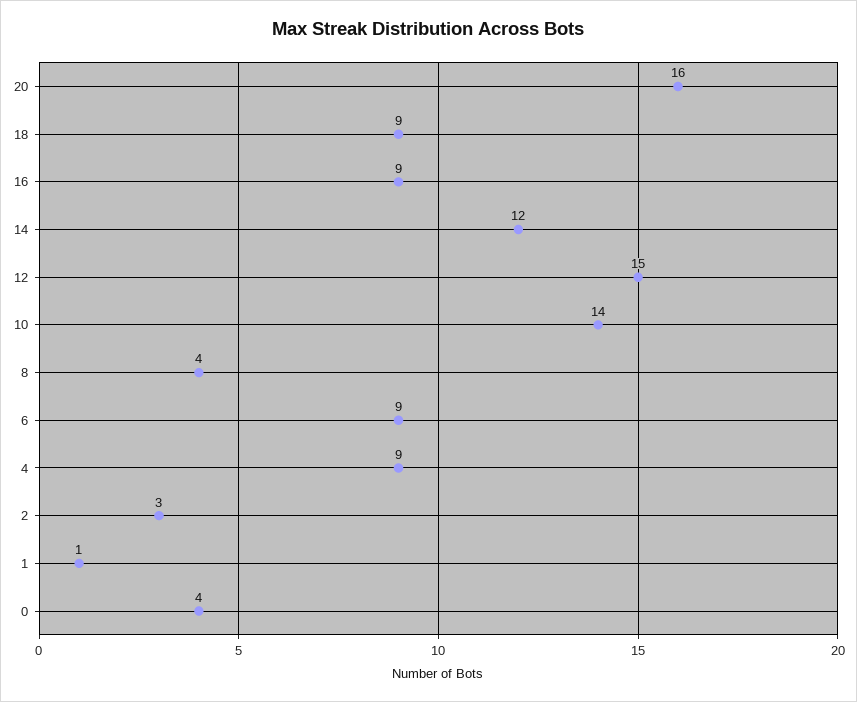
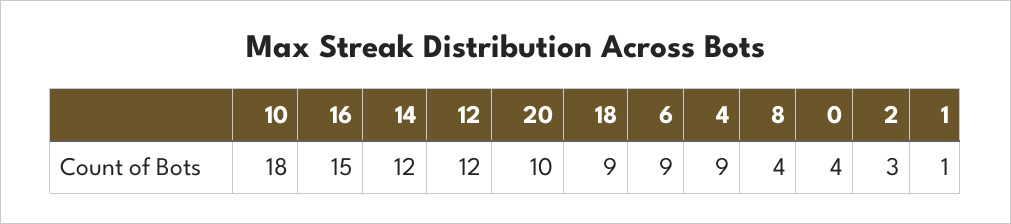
  {
-   "20": 16,
+   "20": 10,
    "18": 9,
-   "16": 9,
+   "16": 15,
    "14": 12,
-   "12": 15,
+   "12": 12,
-   "10": 14,
+   "10": 18,
    "8": 4,
    "6": 9,
    "4": 9,
    "2": 3,
    "1": 1,
    "0": 4
  }

